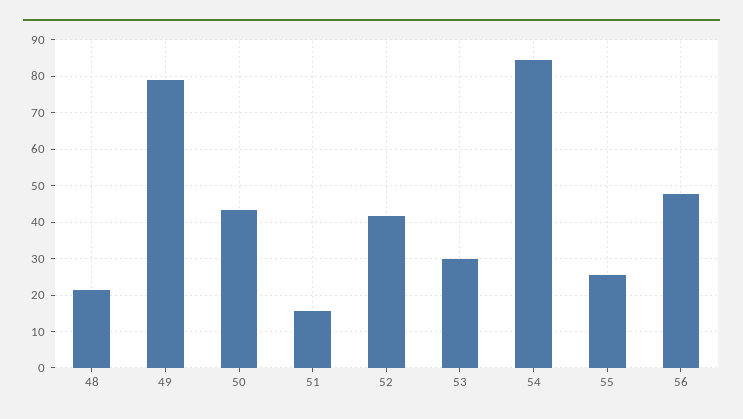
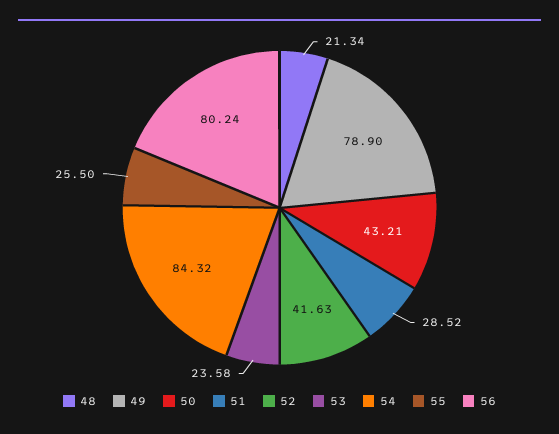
  {
    "48": 21.34,
    "49": 78.9,
    "50": 43.21,
-   "51": 16,
+   "51": 28.52,
    "52": 41.63,
-   "53": 30,
+   "53": 23.58,
    "54": 84.32,
    "55": 25.5,
-   "56": 48
+   "56": 80.24
  }

